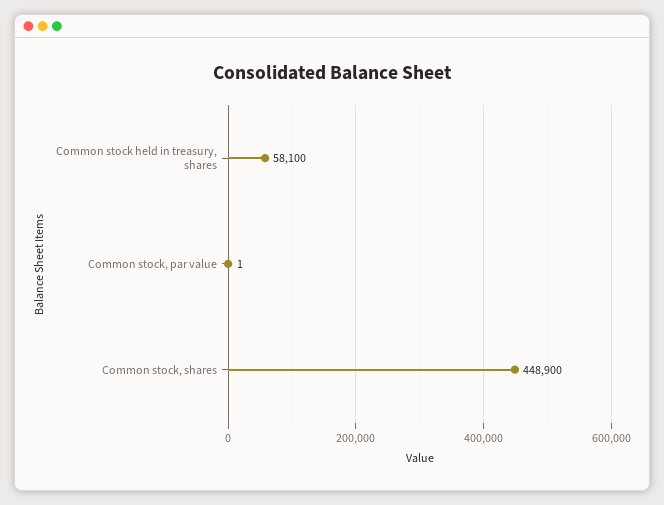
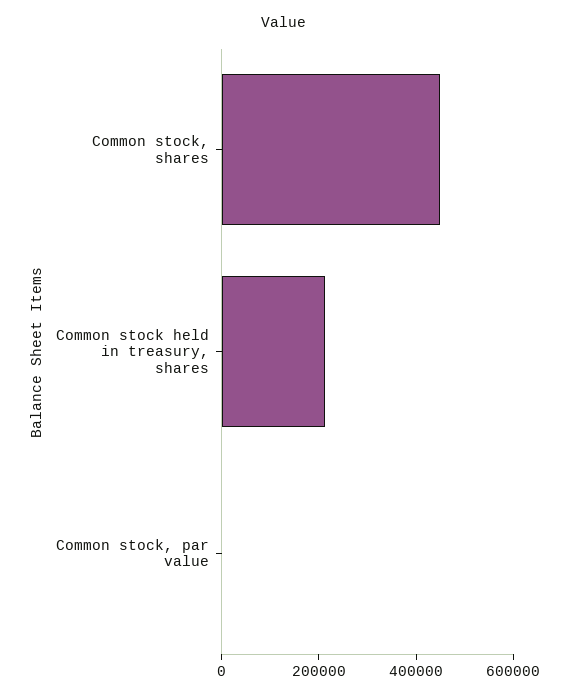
  {
-   "Common stock held in treasury, shares": 58100,
+   "Common stock held in treasury, shares": 200000,
    "Common stock, par value": 1,
    "Common stock, shares": 448900
  }

